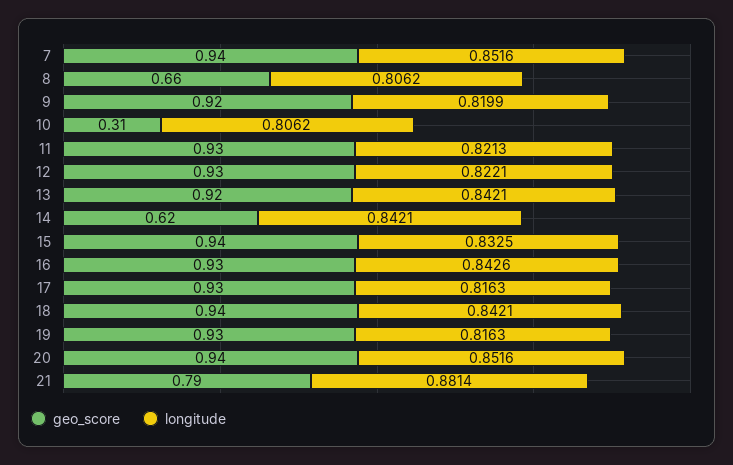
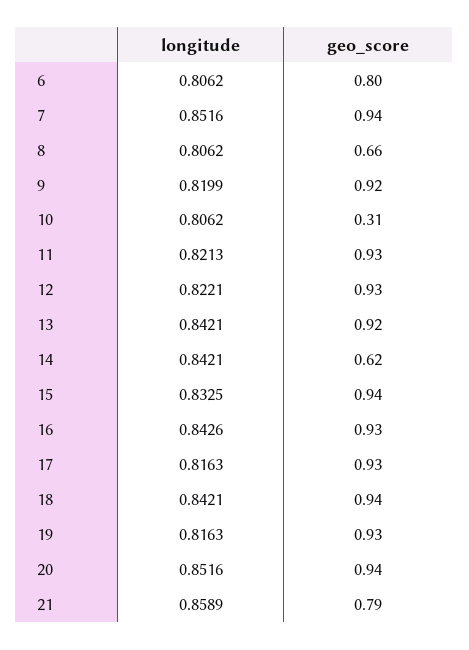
  {
    "geo_score": {
      "7": 0.94,
      "8": 0.66,
      "9": 0.92,
      "10": 0.31,
      "11": 0.93,
      "12": 0.93,
      "13": 0.92,
      "14": 0.62,
      "15": 0.94,
      "16": 0.93,
      "17": 0.93,
      "18": 0.94,
      "19": 0.93,
      "20": 0.94,
-     "21": 0.79
+     "21": 0.79,
+     "6": 0.8
    },
    "longitude": {
      "7": 0.8516,
      "8": 0.8062,
      "9": 0.8199,
      "10": 0.8062,
      "11": 0.8213,
      "12": 0.8221,
      "13": 0.8421,
      "14": 0.8421,
      "15": 0.8325,
      "16": 0.8426,
      "17": 0.8163,
      "18": 0.8421,
      "19": 0.8163,
      "20": 0.8516,
-     "21": 0.8814
+     "21": 0.8589,
+     "6": 0.8062
    }
  }

